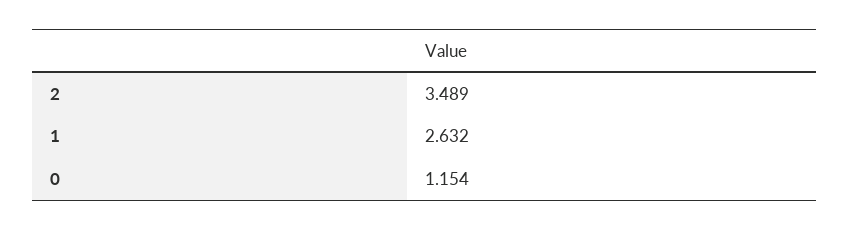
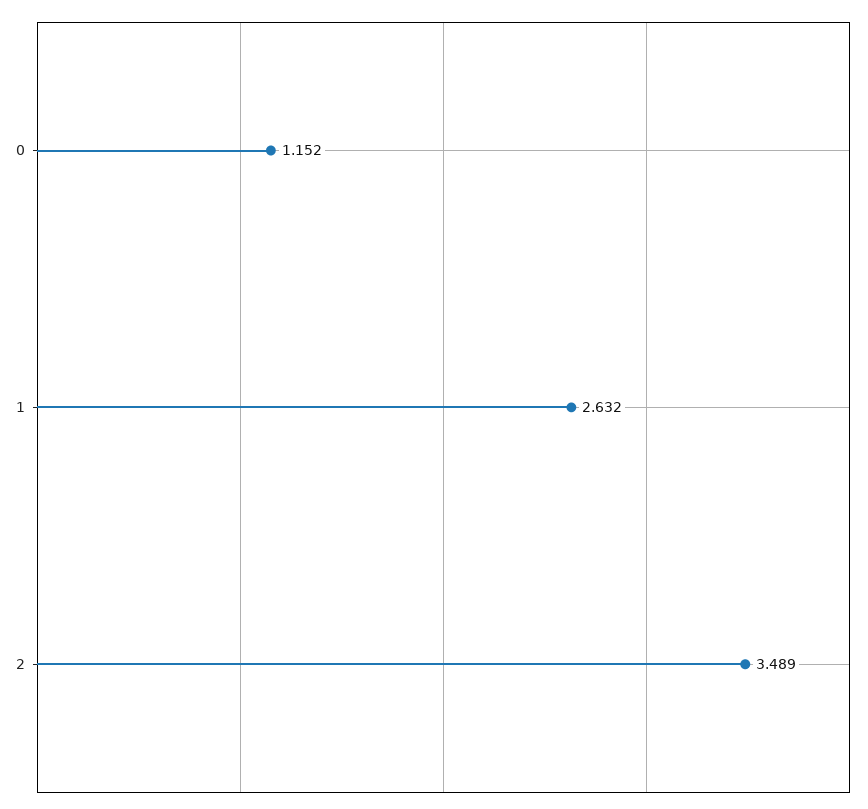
  {
    "2": 3.489,
    "1": 2.632,
-   "0": 1.154
+   "0": 1.152
  }

